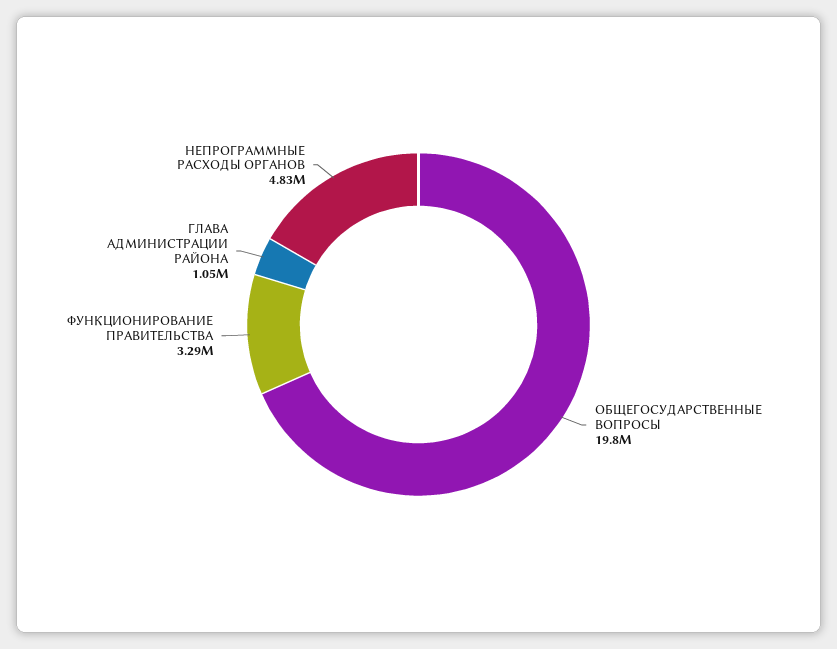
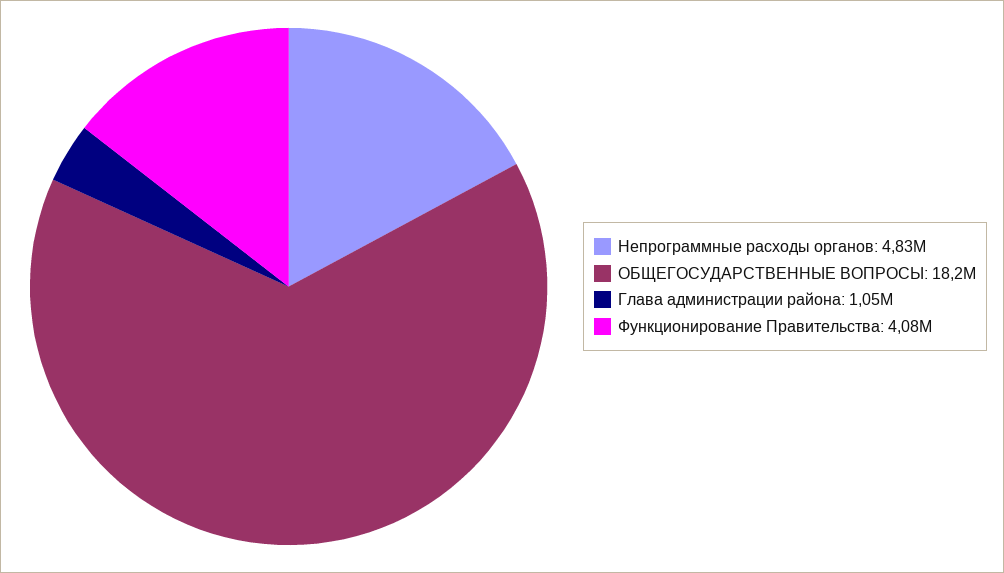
  {
-   "ОБЩЕГОСУДАРСТВЕННЫЕ ВОПРОСЫ": 19800000,
+   "ОБЩЕГОСУДАРСТВЕННЫЕ ВОПРОСЫ": 18200000,
-   "ФУНКЦИОНИРОВАНИЕ ПРАВИТЕЛЬСТВА": 3290000,
+   "ФУНКЦИОНИРОВАНИЕ ПРАВИТЕЛЬСТВА": 4080000,
    "ГЛАВА АДМИНИСТРАЦИИ РАЙОНА": 1050000,
    "НЕПРОГРАММНЫЕ РАСХОДЫ ОРГАНОВ": 4830000
  }

